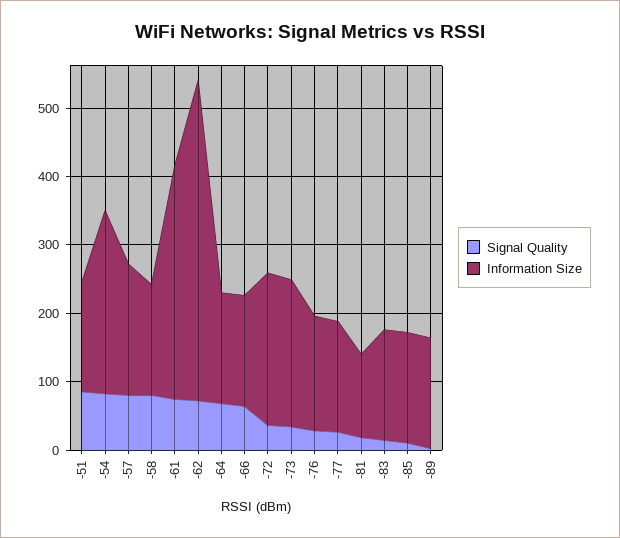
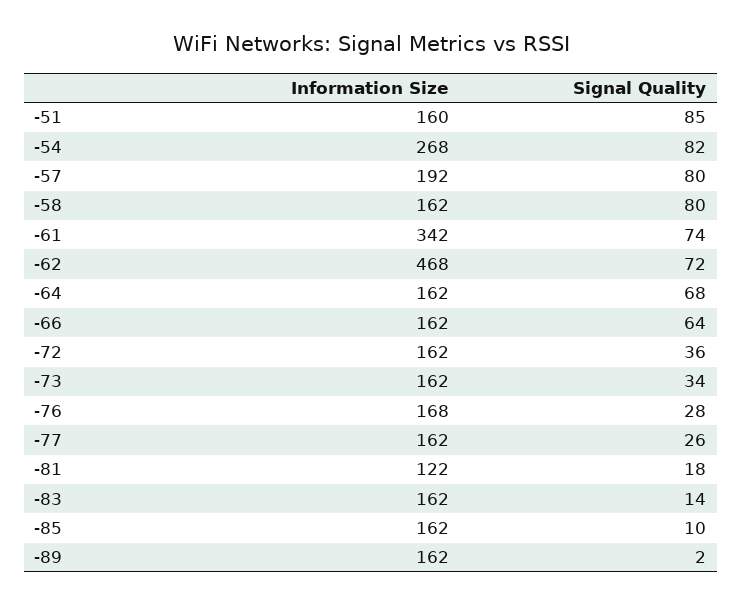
  {
    "Signal Quality": {
      "-51": 85,
      "-54": 82,
      "-57": 80,
      "-58": 80,
      "-61": 74,
      "-62": 72,
      "-64": 68,
      "-66": 64,
      "-72": 36,
      "-73": 34,
      "-76": 28,
      "-77": 26,
      "-81": 18,
      "-83": 14,
      "-85": 10,
      "-89": 2
    },
    "Information Size": {
      "-51": 160,
      "-54": 268,
      "-57": 192,
      "-58": 162,
      "-61": 342,
      "-62": 468,
      "-64": 162,
      "-66": 162,
-     "-72": 220,
+     "-72": 162,
-     "-73": 220,
+     "-73": 162,
      "-76": 168,
      "-77": 162,
      "-81": 122,
      "-83": 162,
      "-85": 162,
      "-89": 162
    }
  }

